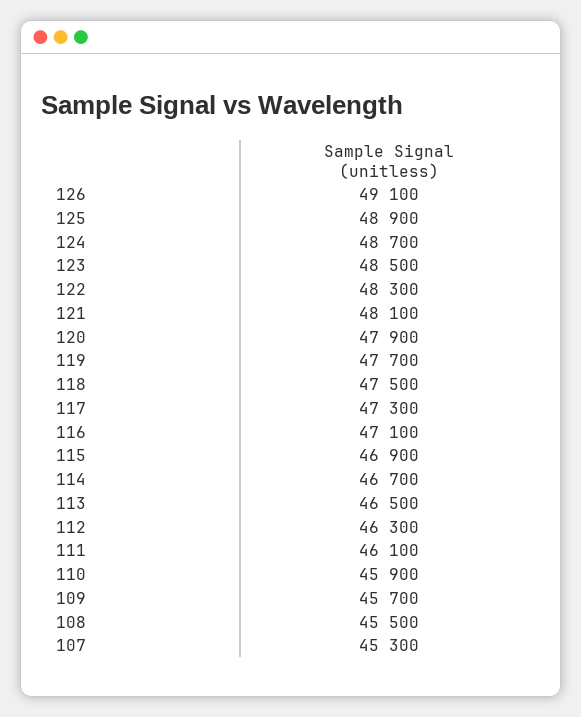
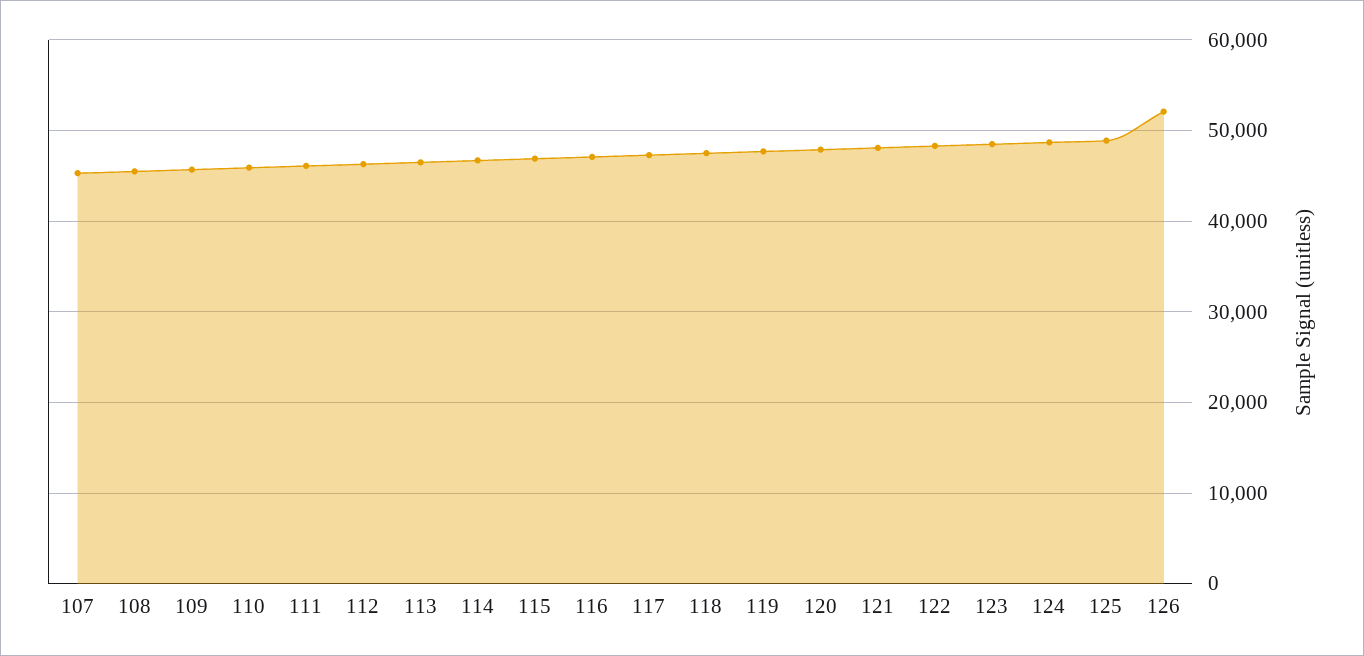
  {
-   "126": 49100,
+   "126": 52000,
    "125": 48900,
    "124": 48700,
    "123": 48500,
    "122": 48300,
    "121": 48100,
    "120": 47900,
    "119": 47700,
    "118": 47500,
    "117": 47300,
    "116": 47100,
    "115": 46900,
    "114": 46700,
    "113": 46500,
    "112": 46300,
    "111": 46100,
    "110": 45900,
    "109": 45700,
    "108": 45500,
    "107": 45300
  }

